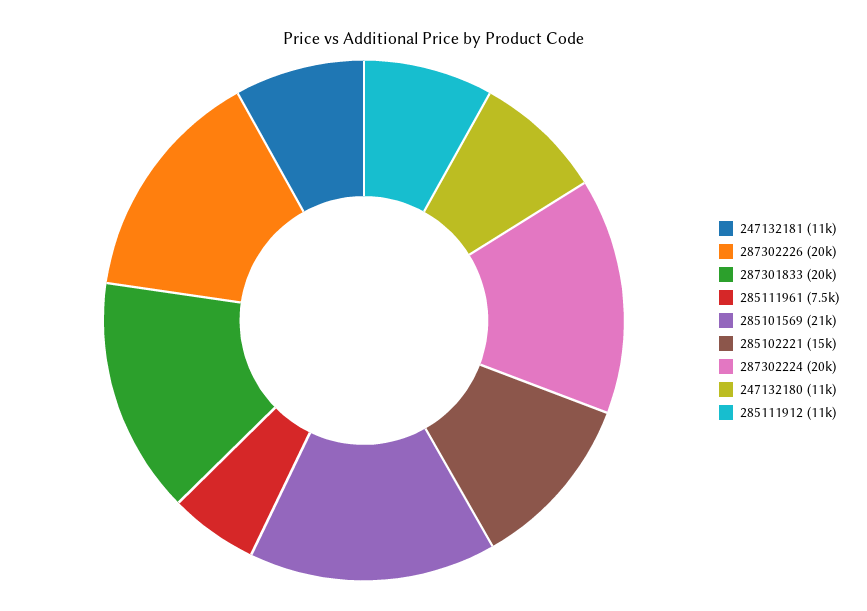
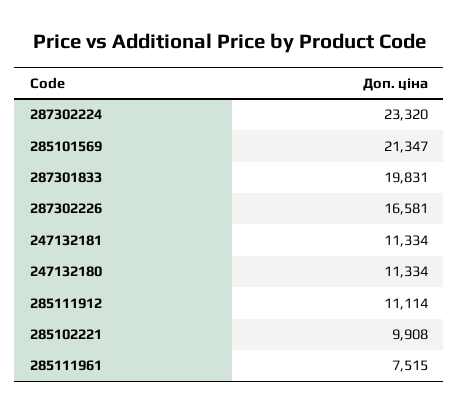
  {
    "247132181": 11334,
-   "287302226": 20000,
+   "287302226": 16581,
    "287301833": 19831,
    "285111961": 7515,
    "285101569": 21347,
-   "285102221": 15000,
+   "285102221": 9908,
-   "287302224": 20000,
+   "287302224": 23320,
    "247132180": 11334,
    "285111912": 11114
  }

